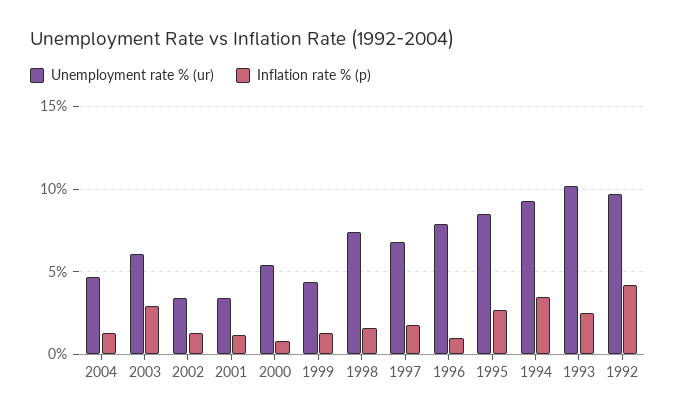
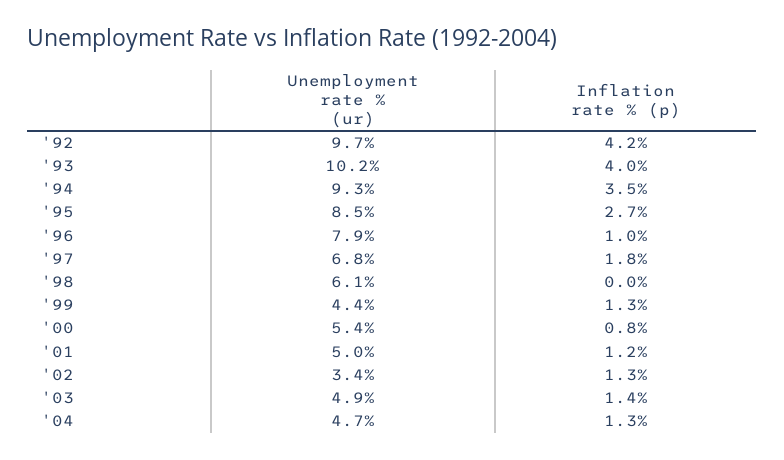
  {
    "Unemployment rate % (ur)": {
      "2004": 4.7,
-     "2003": 6,
+     "2003": 4.9,
      "2002": 3.4,
-     "2001": 3.5,
+     "2001": 5,
      "2000": 5.4,
      "1999": 4.4,
-     "1998": 7.5,
+     "1998": 6.1,
      "1997": 6.8,
      "1996": 7.9,
      "1995": 8.5,
      "1994": 9.3,
      "1993": 10.2,
      "1992": 9.7
    },
    "Inflation rate % (p)": {
      "2004": 1.3,
-     "2003": 3,
+     "2003": 1.4,
      "2002": 1.3,
      "2001": 1.2,
      "2000": 0.8,
      "1999": 1.3,
-     "1998": 1.5,
+     "1998": 0,
      "1997": 1.8,
      "1996": 1,
      "1995": 2.7,
      "1994": 3.5,
-     "1993": 2.5,
+     "1993": 4,
      "1992": 4.2
    }
  }

